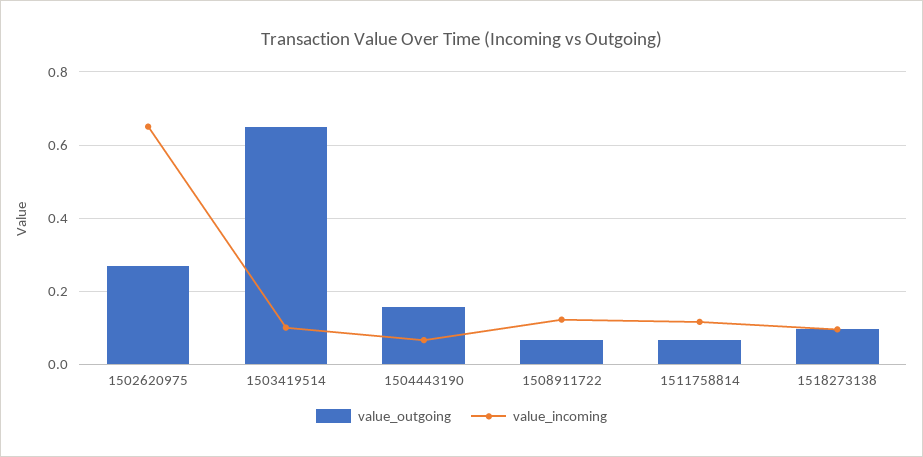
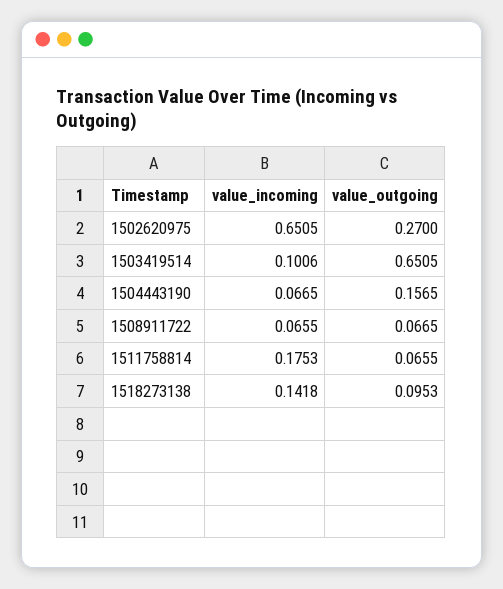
  {
    "value_outgoing": {
      "1502620975": 0.27,
      "1503419514": 0.6505,
      "1504443190": 0.1565,
      "1508911722": 0.0665,
      "1511758814": 0.0655,
      "1518273138": 0.0953
    },
    "value_incoming": {
      "1502620975": 0.6505,
      "1503419514": 0.1006,
      "1504443190": 0.0665,
-     "1508911722": 0.12,
+     "1508911722": 0.0655,
-     "1511758814": 0.12,
+     "1511758814": 0.1753,
-     "1518273138": 0.1
+     "1518273138": 0.1418
    }
  }

